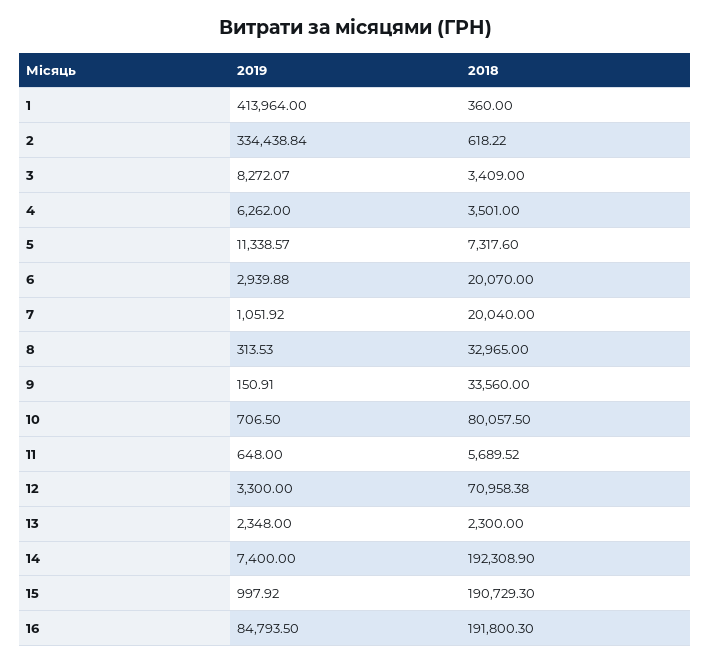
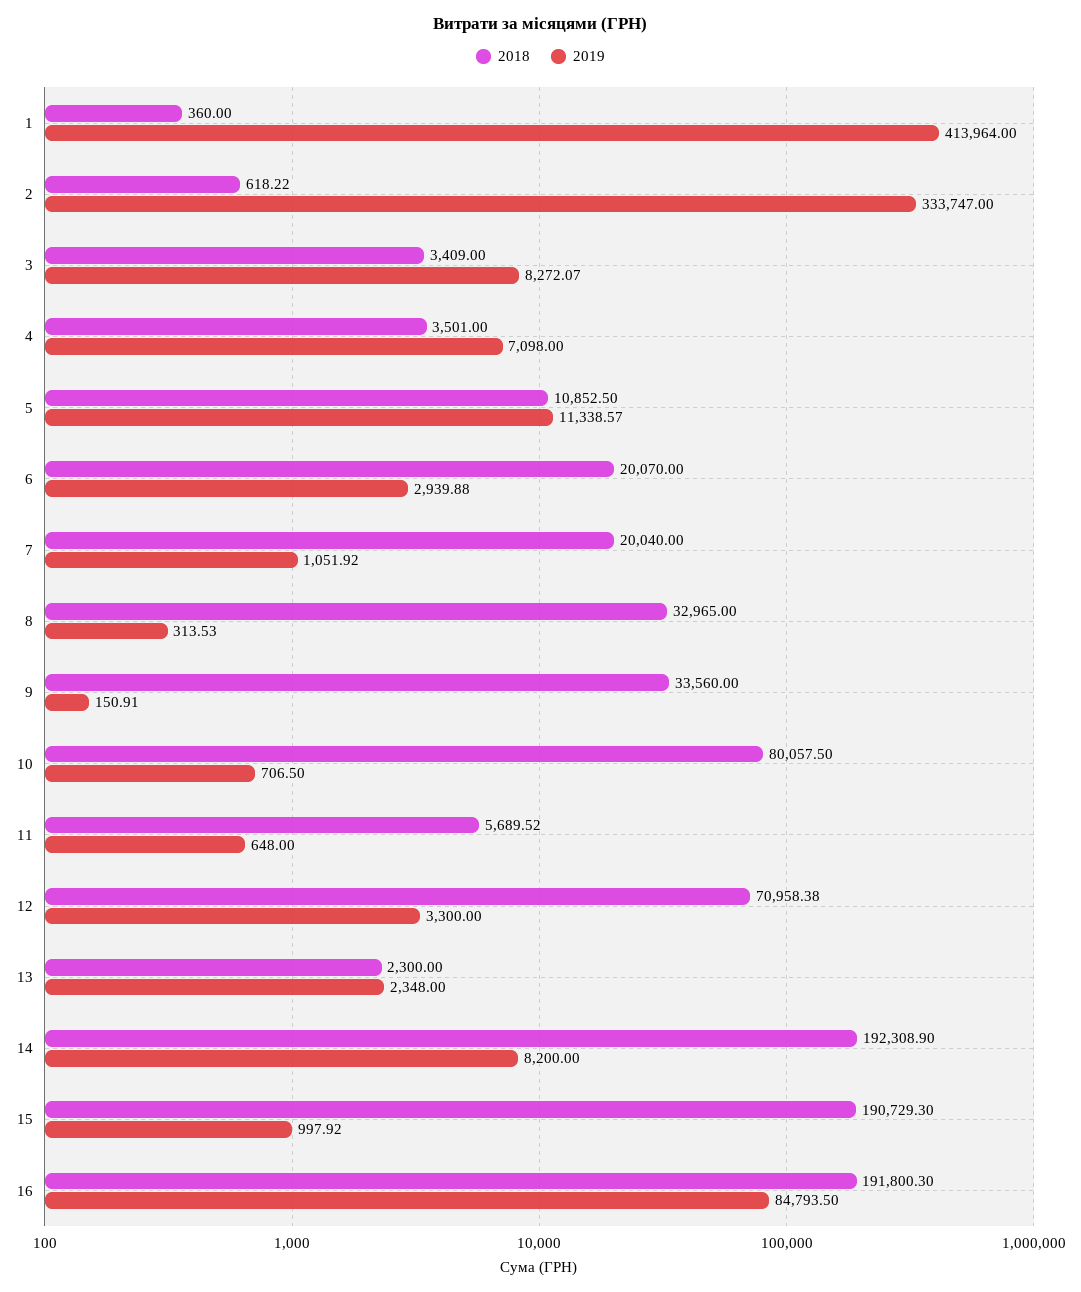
  {
    "2019": {
      "1": 413964,
-     "2": 334438.84,
+     "2": 333747,
      "3": 8272.07,
-     "4": 6262,
+     "4": 7098,
      "5": 11338.57,
      "6": 2939.88,
      "7": 1051.92,
      "8": 313.53,
      "9": 150.91,
      "10": 706.5,
      "11": 648,
      "12": 3300,
      "13": 2348,
-     "14": 7400,
+     "14": 8200,
      "15": 997.92,
      "16": 84793.5
    },
    "2018": {
      "1": 360,
      "2": 618.22,
      "3": 3409,
      "4": 3501,
-     "5": 7317.6,
+     "5": 10852.5,
      "6": 20070,
      "7": 20040,
      "8": 32965,
      "9": 33560,
      "10": 80057.5,
      "11": 5689.52,
      "12": 70958.38,
      "13": 2300,
      "14": 192308.9,
      "15": 190729.3,
      "16": 191800.3
    }
  }

